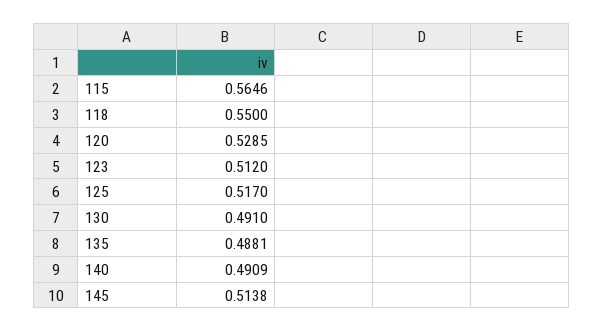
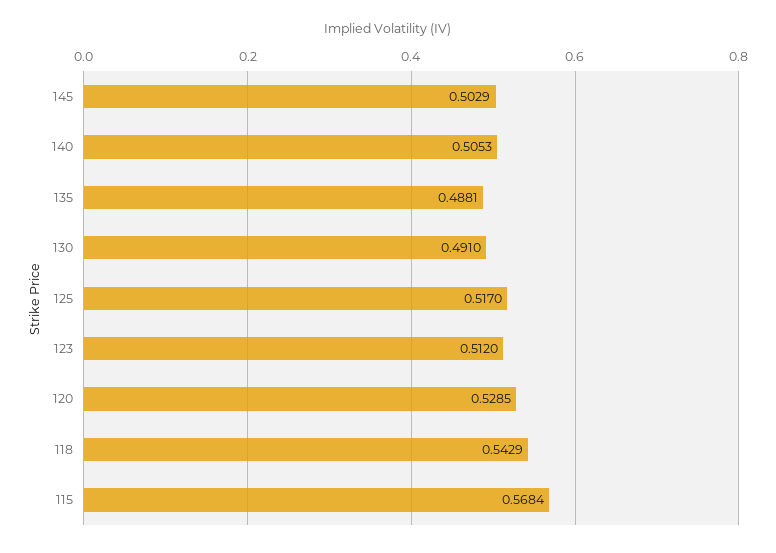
  {
-   "115": 0.5646,
+   "115": 0.5684,
-   "118": 0.55,
+   "118": 0.5429,
    "120": 0.5285,
    "123": 0.512,
    "125": 0.517,
    "130": 0.491,
    "135": 0.4881,
-   "140": 0.4909,
+   "140": 0.5053,
-   "145": 0.5138
+   "145": 0.5029
  }

